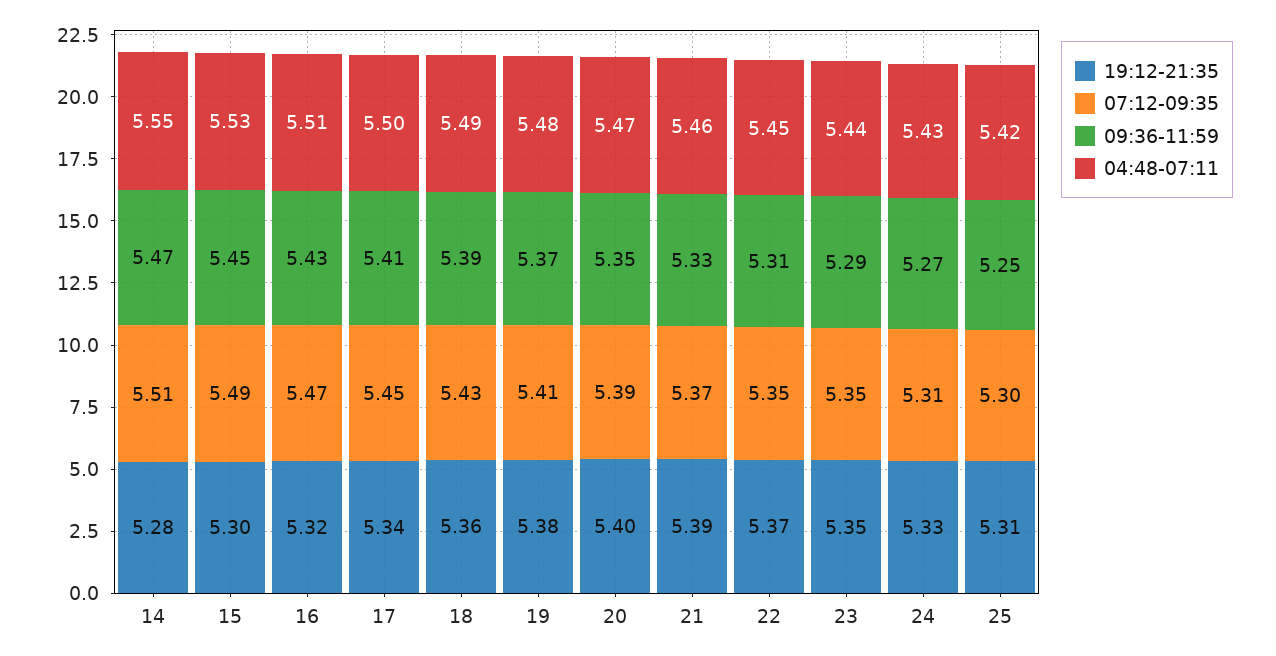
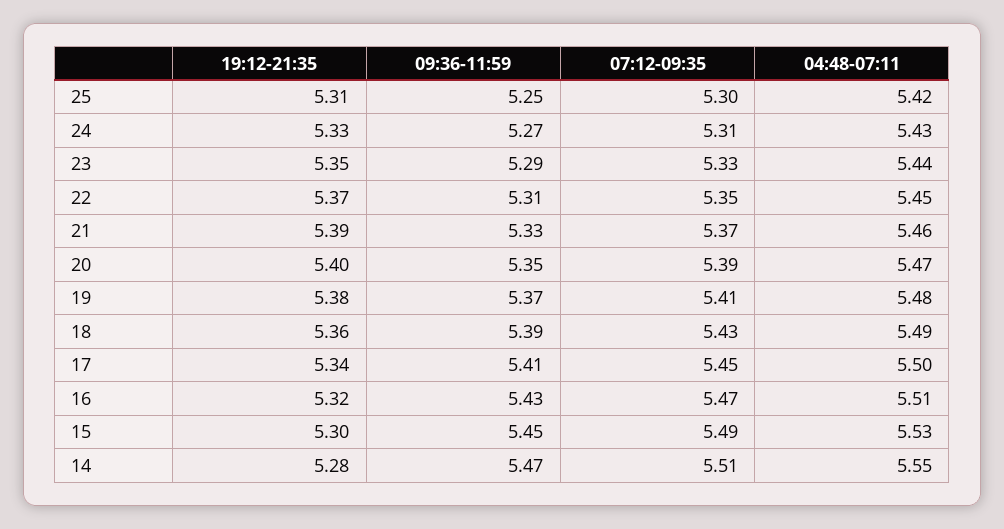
  {
    "19:12-21:35": {
      "14": 5.28,
      "15": 5.3,
      "16": 5.32,
      "17": 5.34,
      "18": 5.36,
      "19": 5.38,
      "20": 5.4,
      "21": 5.39,
      "22": 5.37,
      "23": 5.35,
      "24": 5.33,
      "25": 5.31
    },
    "07:12-09:35": {
      "14": 5.51,
      "15": 5.49,
      "16": 5.47,
      "17": 5.45,
      "18": 5.43,
      "19": 5.41,
      "20": 5.39,
      "21": 5.37,
      "22": 5.35,
-     "23": 5.35,
+     "23": 5.33,
      "24": 5.31,
      "25": 5.3
    },
    "09:36-11:59": {
      "14": 5.47,
      "15": 5.45,
      "16": 5.43,
      "17": 5.41,
      "18": 5.39,
      "19": 5.37,
      "20": 5.35,
      "21": 5.33,
      "22": 5.31,
      "23": 5.29,
      "24": 5.27,
      "25": 5.25
    },
    "04:48-07:11": {
      "14": 5.55,
      "15": 5.53,
      "16": 5.51,
      "17": 5.5,
      "18": 5.49,
      "19": 5.48,
      "20": 5.47,
      "21": 5.46,
      "22": 5.45,
      "23": 5.44,
      "24": 5.43,
      "25": 5.42
    }
  }

